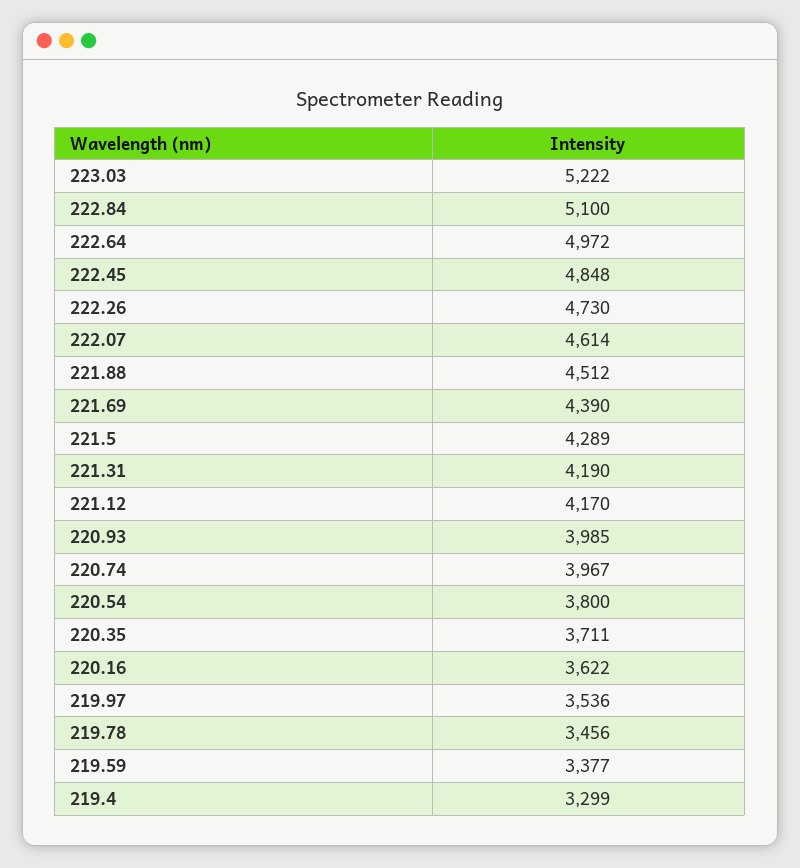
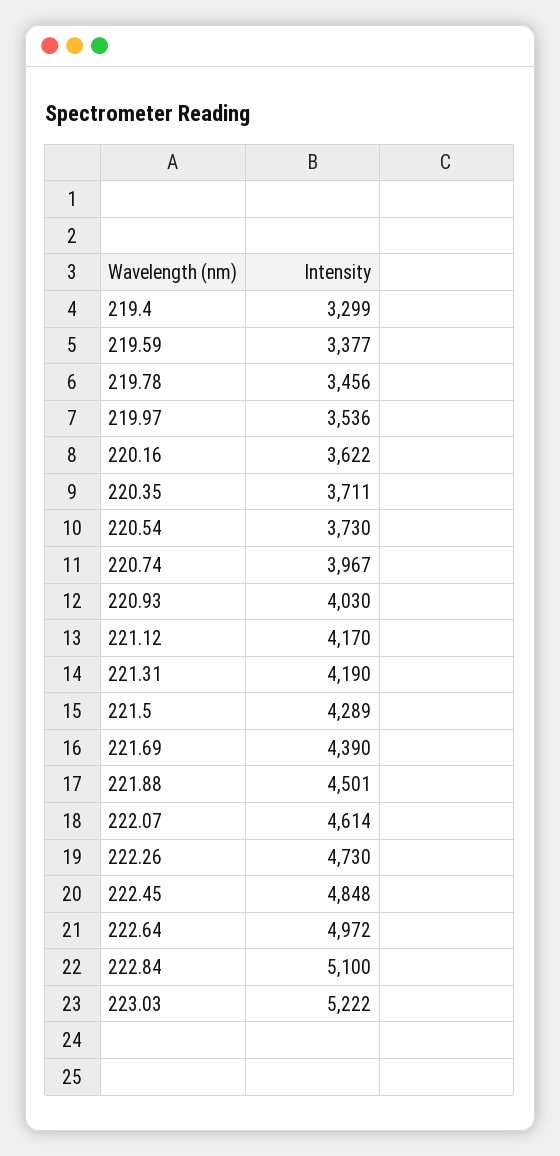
  {
    "223.03": 5222,
    "222.84": 5100,
    "222.64": 4972,
    "222.45": 4848,
    "222.26": 4730,
    "222.07": 4614,
-   "221.88": 4512,
+   "221.88": 4501,
    "221.69": 4390,
    "221.5": 4289,
    "221.31": 4190,
    "221.12": 4170,
-   "220.93": 3985,
+   "220.93": 4030,
    "220.74": 3967,
-   "220.54": 3800,
+   "220.54": 3730,
    "220.35": 3711,
    "220.16": 3622,
    "219.97": 3536,
    "219.78": 3456,
    "219.59": 3377,
    "219.4": 3299
  }

